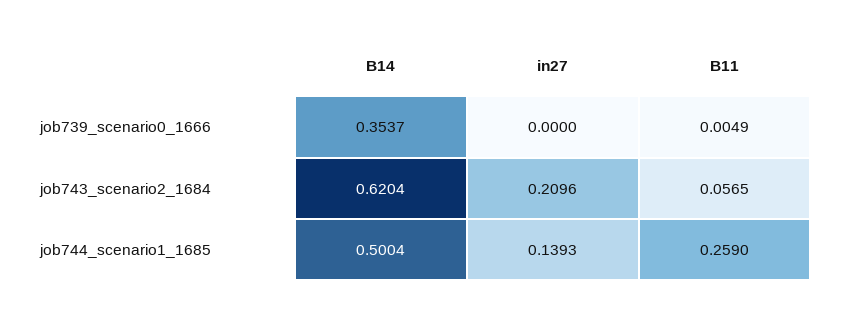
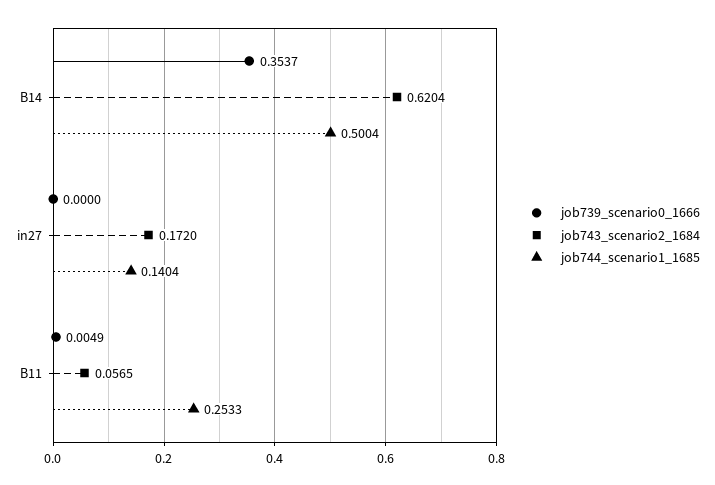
  {
    "job739_scenario0_1666": {
      "B14": 0.3537,
      "in27": 0,
      "B11": 0.0049
    },
    "job743_scenario2_1684": {
      "B14": 0.6204,
-     "in27": 0.2096,
+     "in27": 0.172,
      "B11": 0.0565
    },
    "job744_scenario1_1685": {
      "B14": 0.5004,
-     "in27": 0.1393,
+     "in27": 0.1404,
-     "B11": 0.259
+     "B11": 0.2533
    }
  }

